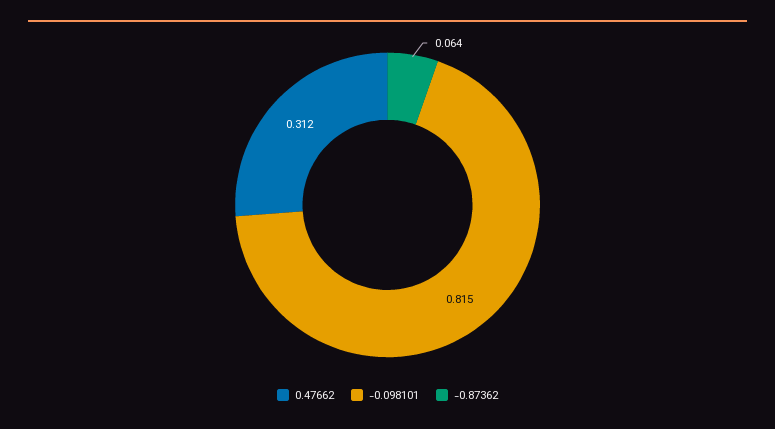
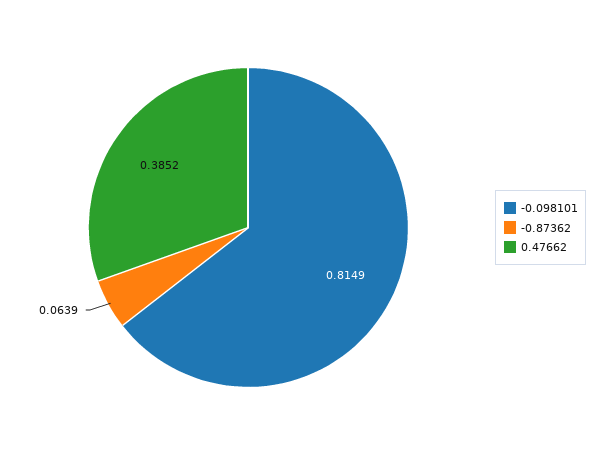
  {
-   "0.47662": 0.312,
+   "0.47662": 0.3852,
    "-0.098101": 0.8149,
    "-0.87362": 0.0639
  }

